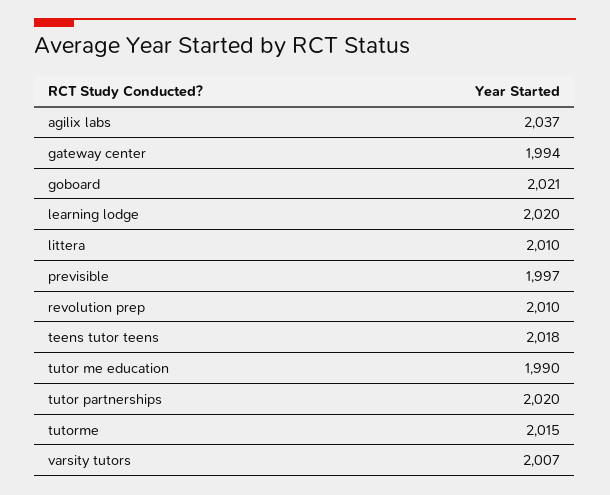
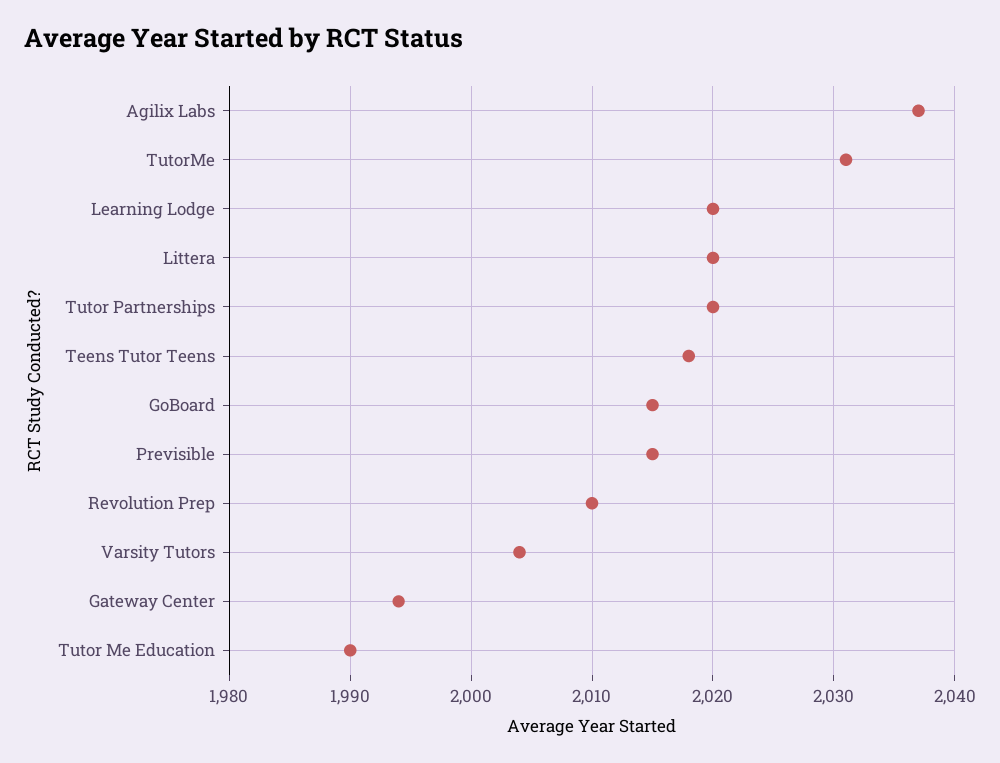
  {
    "agilix labs": 2037,
    "gateway center": 1994,
-   "goboard": 2021,
+   "goboard": 2015,
    "learning lodge": 2020,
-   "littera": 2010,
+   "littera": 2020,
-   "previsible": 1997,
+   "previsible": 2015,
    "revolution prep": 2010,
    "teens tutor teens": 2018,
    "tutor me education": 1990,
    "tutor partnerships": 2020,
-   "tutorme": 2015,
+   "tutorme": 2031,
-   "varsity tutors": 2007
+   "varsity tutors": 2004
  }

